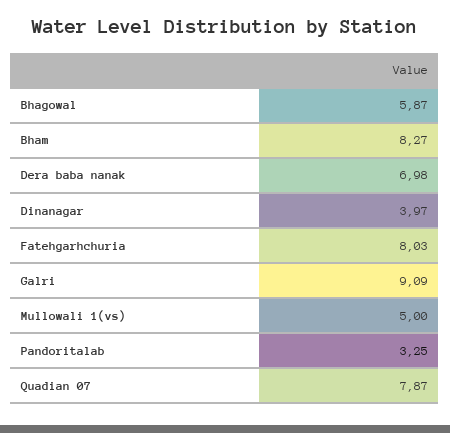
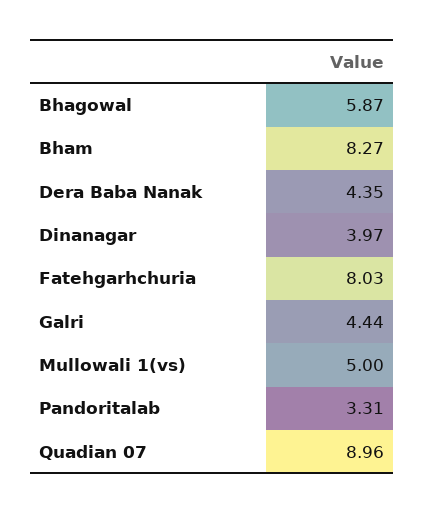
  {
    "Bhagowal": 5.87,
    "Bham": 8.27,
-   "Dera baba nanak": 6.98,
+   "Dera baba nanak": 4.35,
    "Dinanagar": 3.97,
    "Fatehgarhchuria": 8.03,
-   "Galri": 9.09,
+   "Galri": 4.44,
    "Mullowali 1(vs)": 5,
-   "Pandoritalab": 3.25,
+   "Pandoritalab": 3.31,
-   "Quadian 07": 7.87
+   "Quadian 07": 8.96
  }

